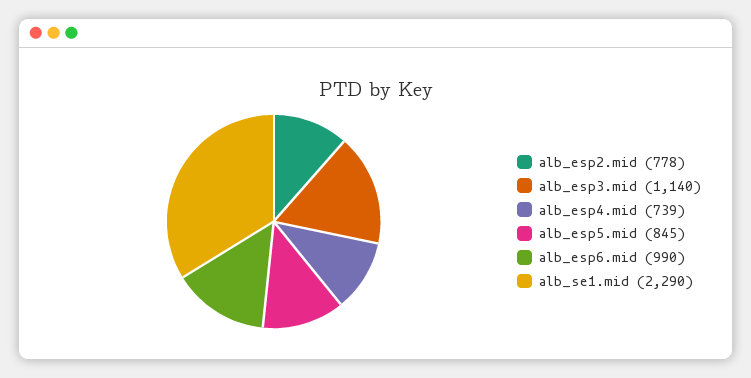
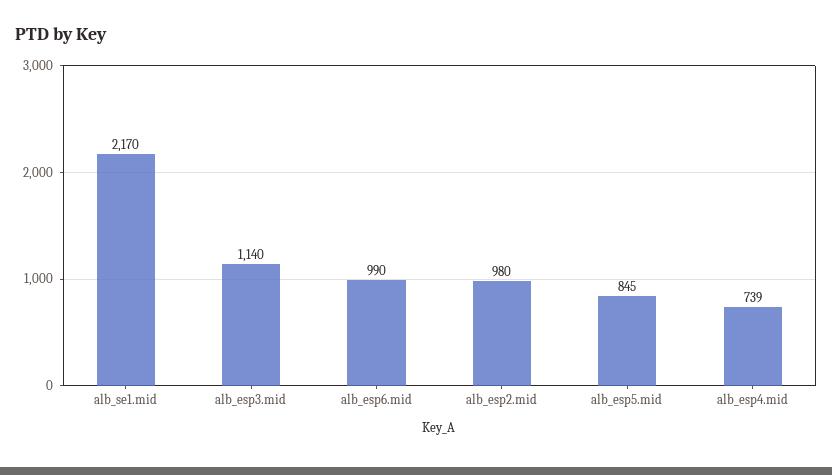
  {
-   "alb_esp2.mid": 778,
+   "alb_esp2.mid": 980,
    "alb_esp3.mid": 1140,
    "alb_esp4.mid": 739,
    "alb_esp5.mid": 845,
    "alb_esp6.mid": 990,
-   "alb_se1.mid": 2290
+   "alb_se1.mid": 2170
  }

